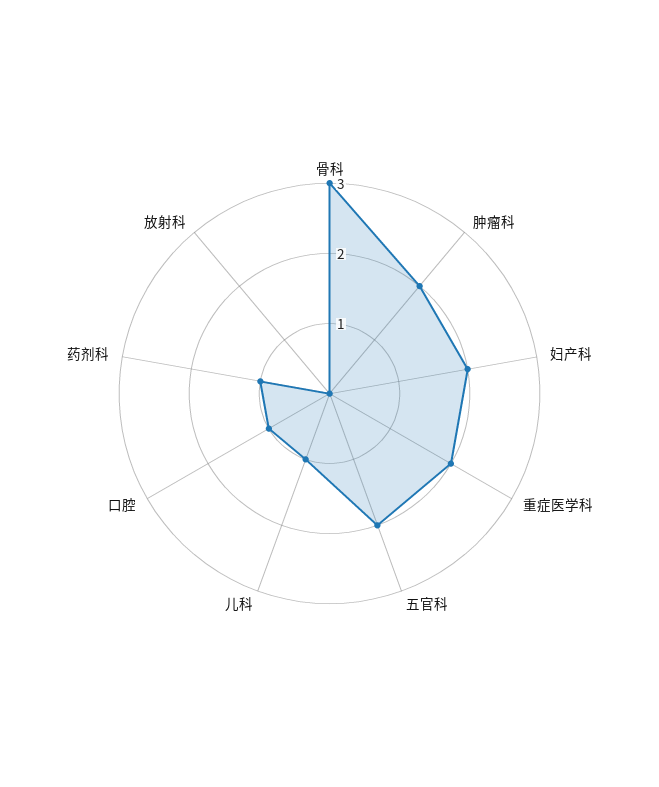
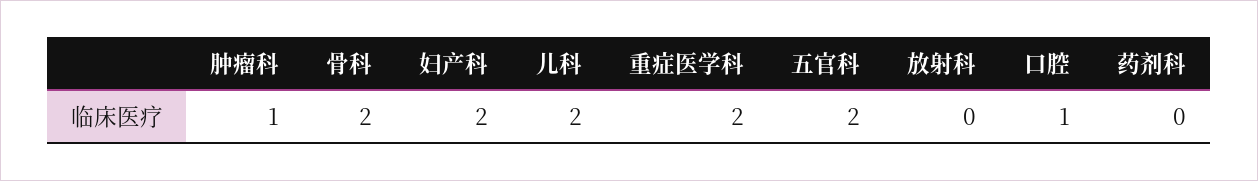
  {
-   "骨科": 3,
+   "骨科": 2,
-   "肿瘤科": 2,
+   "肿瘤科": 1,
    "妇产科": 2,
    "重症医学科": 2,
    "五官科": 2,
-   "儿科": 1,
+   "儿科": 2,
    "口腔": 1,
-   "药剂科": 1,
+   "药剂科": 0,
    "放射科": 0
  }

